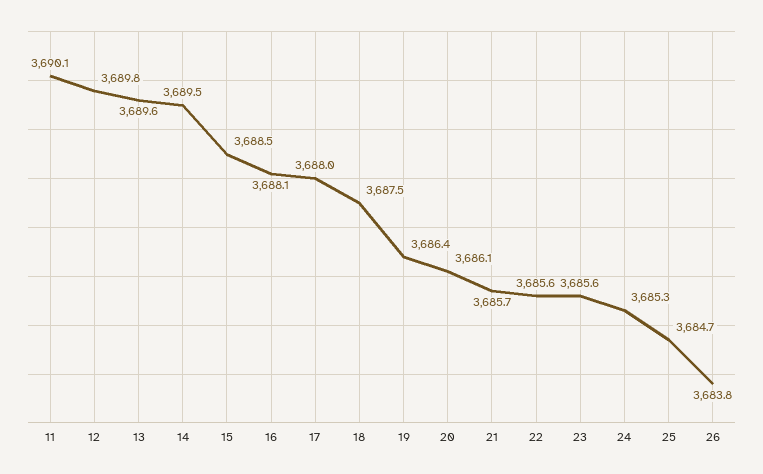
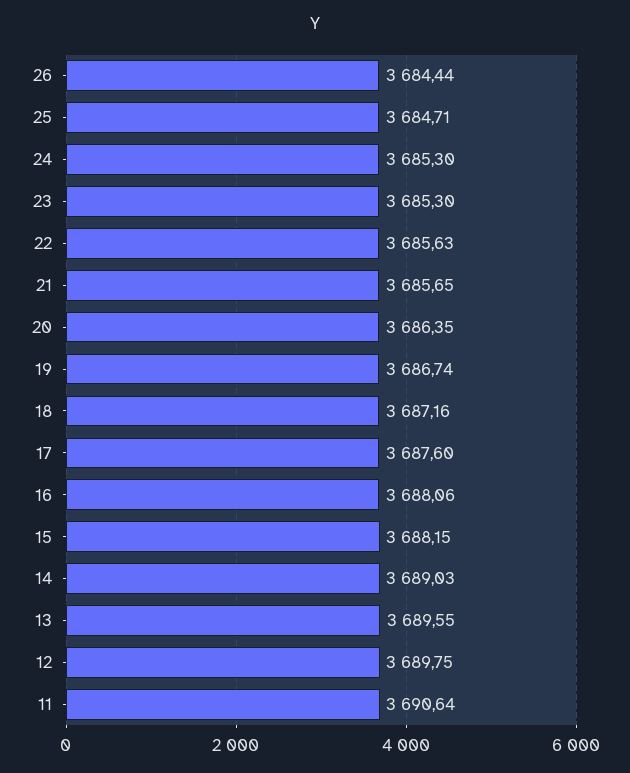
  {
-   "11": 3690.1,
+   "11": 3690.64,
    "12": 3689.75,
    "13": 3689.55,
-   "14": 3689.5,
+   "14": 3689.03,
-   "15": 3688.5,
+   "15": 3688.15,
    "16": 3688.06,
-   "17": 3688,
+   "17": 3687.6,
-   "18": 3687.5,
+   "18": 3687.16,
-   "19": 3686.4,
+   "19": 3686.74,
-   "20": 3686.1,
+   "20": 3686.35,
    "21": 3685.65,
    "22": 3685.63,
-   "23": 3685.6,
+   "23": 3685.3,
    "24": 3685.3,
    "25": 3684.71,
-   "26": 3683.8
+   "26": 3684.44
  }

